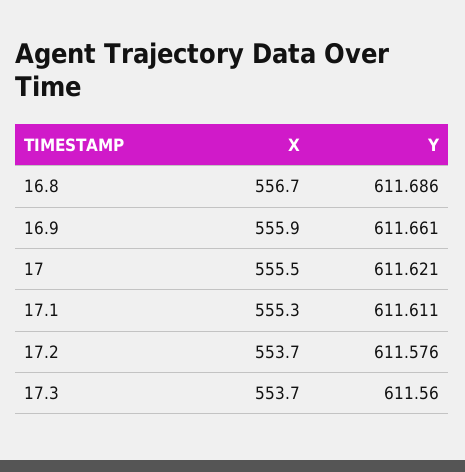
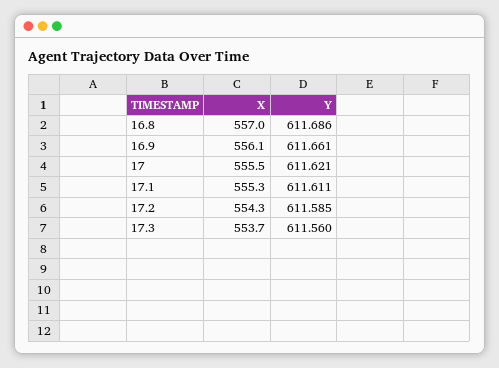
  {
    "X": {
-     "16.8": 556.7,
+     "16.8": 557,
-     "16.9": 555.9,
+     "16.9": 556.1,
      "17": 555.5,
      "17.1": 555.3,
-     "17.2": 553.7,
+     "17.2": 554.3,
      "17.3": 553.7
    },
    "Y": {
      "16.8": 611.686,
      "16.9": 611.661,
      "17": 611.621,
      "17.1": 611.611,
-     "17.2": 611.576,
+     "17.2": 611.585,
      "17.3": 611.56
    }
  }

